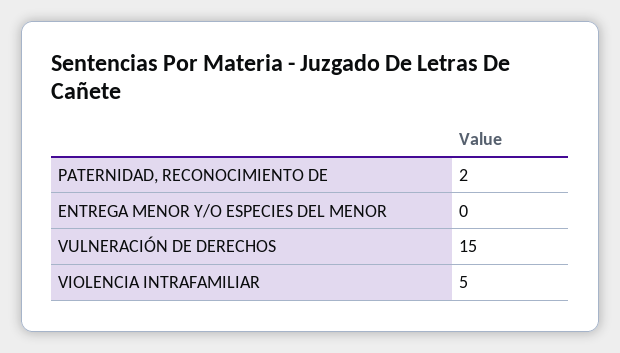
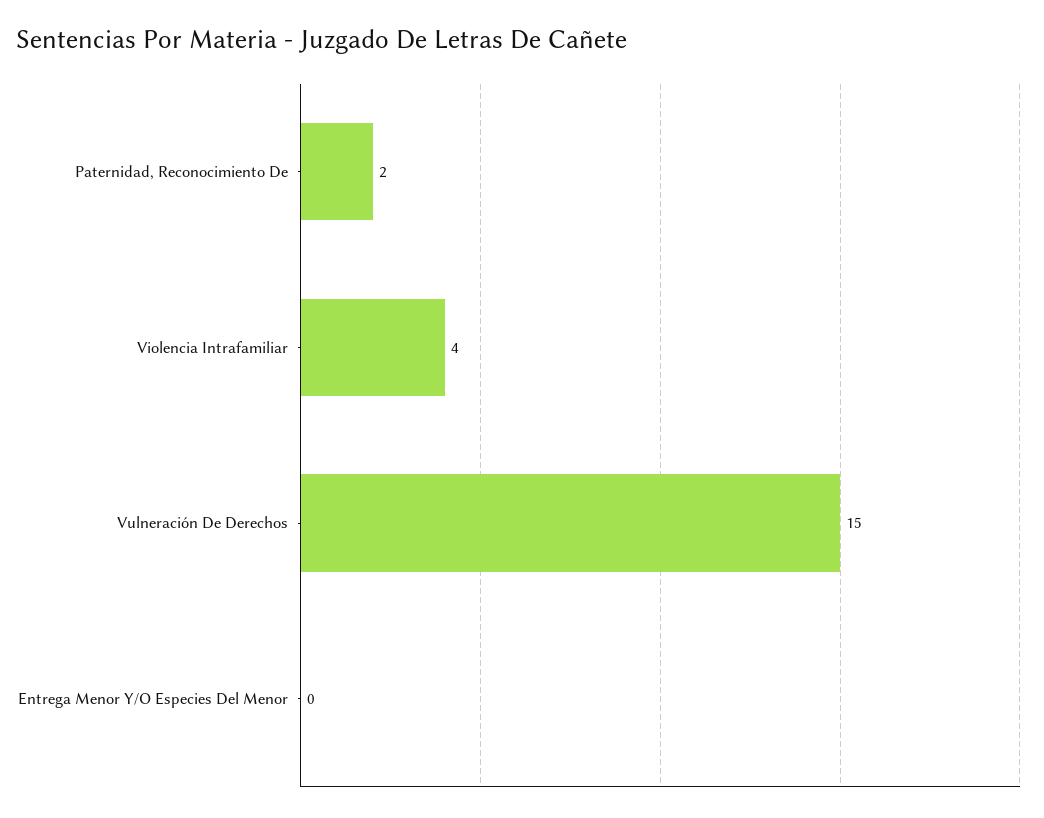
  {
    "PATERNIDAD, RECONOCIMIENTO DE": 2,
    "ENTREGA MENOR Y/O ESPECIES DEL MENOR": 0,
    "VULNERACIÓN DE DERECHOS": 15,
-   "VIOLENCIA INTRAFAMILIAR": 5
+   "VIOLENCIA INTRAFAMILIAR": 4
  }

